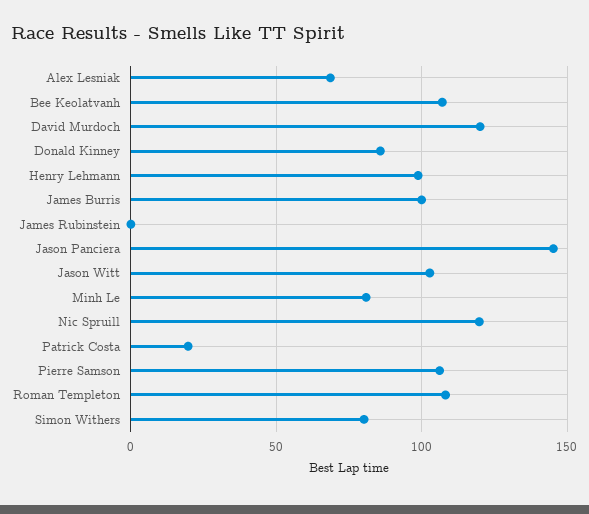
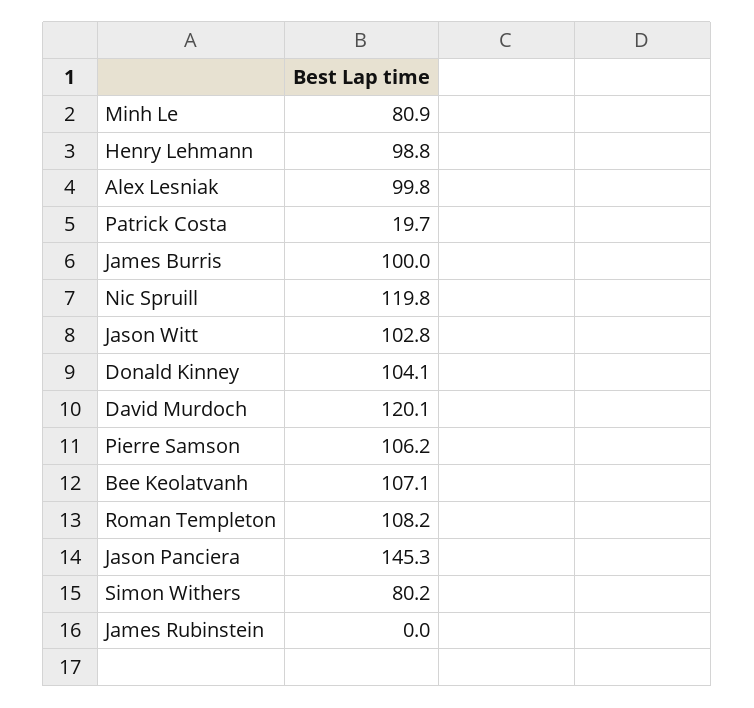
  {
-   "Alex Lesniak": 70,
+   "Alex Lesniak": 99.8,
    "Bee Keolatvanh": 107.1,
    "David Murdoch": 120.1,
-   "Donald Kinney": 85,
+   "Donald Kinney": 104.1,
    "Henry Lehmann": 98.8,
    "James Burris": 100,
    "James Rubinstein": 0,
    "Jason Panciera": 145.3,
    "Jason Witt": 102.8,
    "Minh Le": 80.9,
    "Nic Spruill": 119.8,
    "Patrick Costa": 19.7,
    "Pierre Samson": 106.2,
    "Roman Templeton": 108.2,
    "Simon Withers": 80.2
  }

